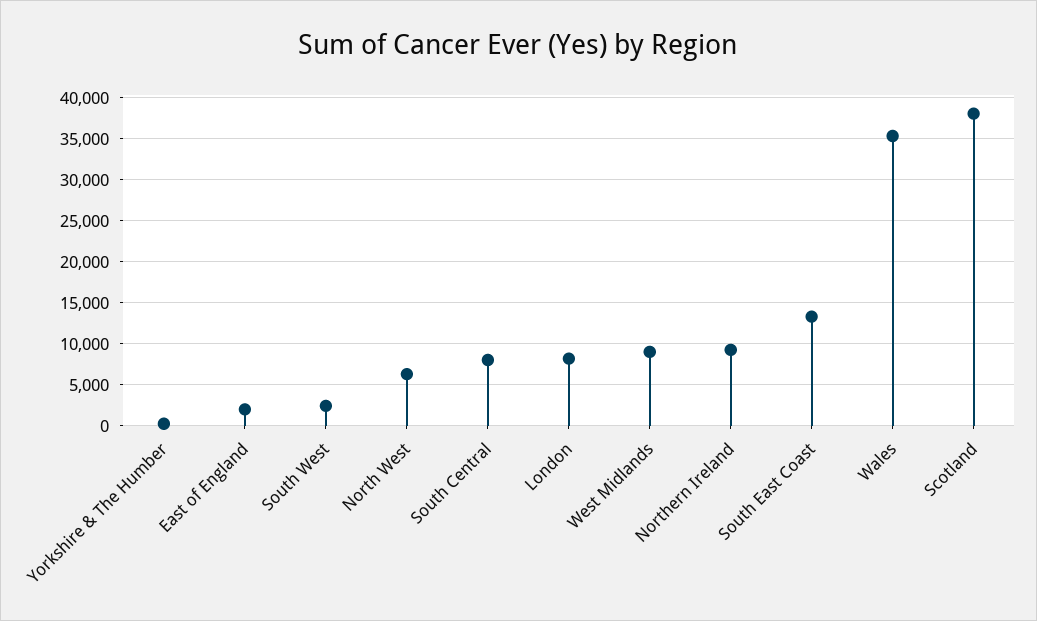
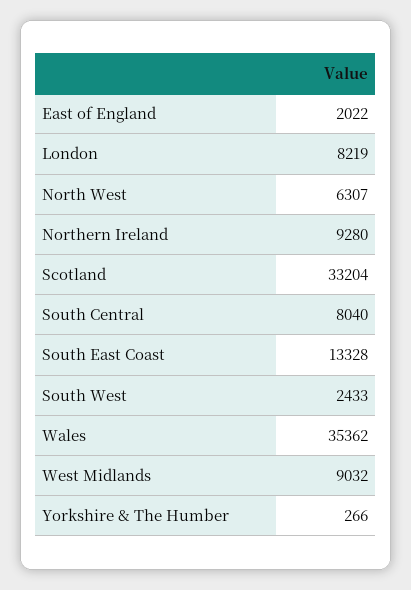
  {
    "Yorkshire & The Humber": 266,
    "East of England": 2022,
    "South West": 2433,
    "North West": 6307,
    "South Central": 8040,
    "London": 8219,
    "West Midlands": 9032,
    "Northern Ireland": 9280,
    "South East Coast": 13328,
    "Wales": 35362,
-   "Scotland": 38000
+   "Scotland": 33204
  }

